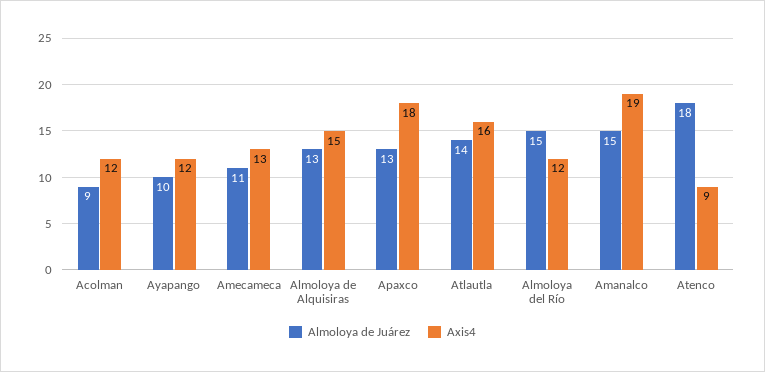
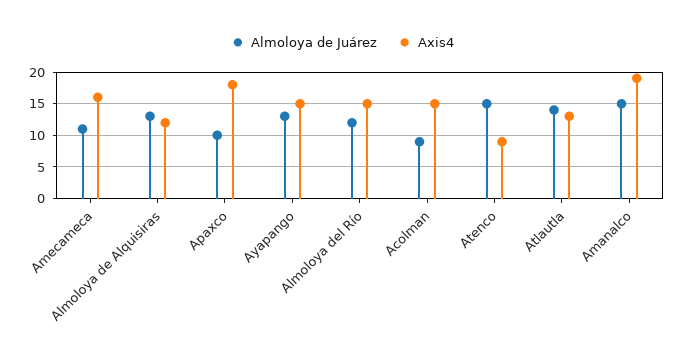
  {
    "Almoloya de Juárez": {
      "Acolman": 9,
-     "Ayapango": 10,
+     "Ayapango": 13,
      "Amecameca": 11,
      "Almoloya de Alquisiras": 13,
-     "Apaxco": 13,
+     "Apaxco": 10,
      "Atlautla": 14,
-     "Almoloya del Río": 15,
+     "Almoloya del Río": 12,
      "Amanalco": 15,
-     "Atenco": 18
+     "Atenco": 15
    },
    "Axis4": {
-     "Acolman": 12,
+     "Acolman": 15,
-     "Ayapango": 12,
+     "Ayapango": 15,
-     "Amecameca": 13,
+     "Amecameca": 16,
-     "Almoloya de Alquisiras": 15,
+     "Almoloya de Alquisiras": 12,
      "Apaxco": 18,
-     "Atlautla": 16,
+     "Atlautla": 13,
-     "Almoloya del Río": 12,
+     "Almoloya del Río": 15,
      "Amanalco": 19,
      "Atenco": 9
    }
  }

